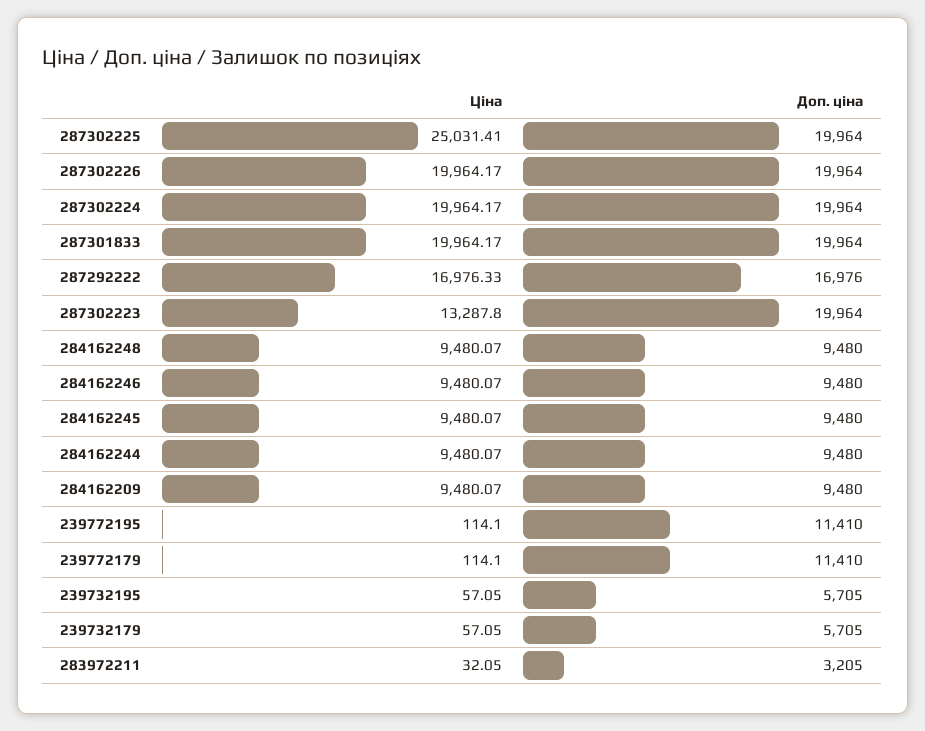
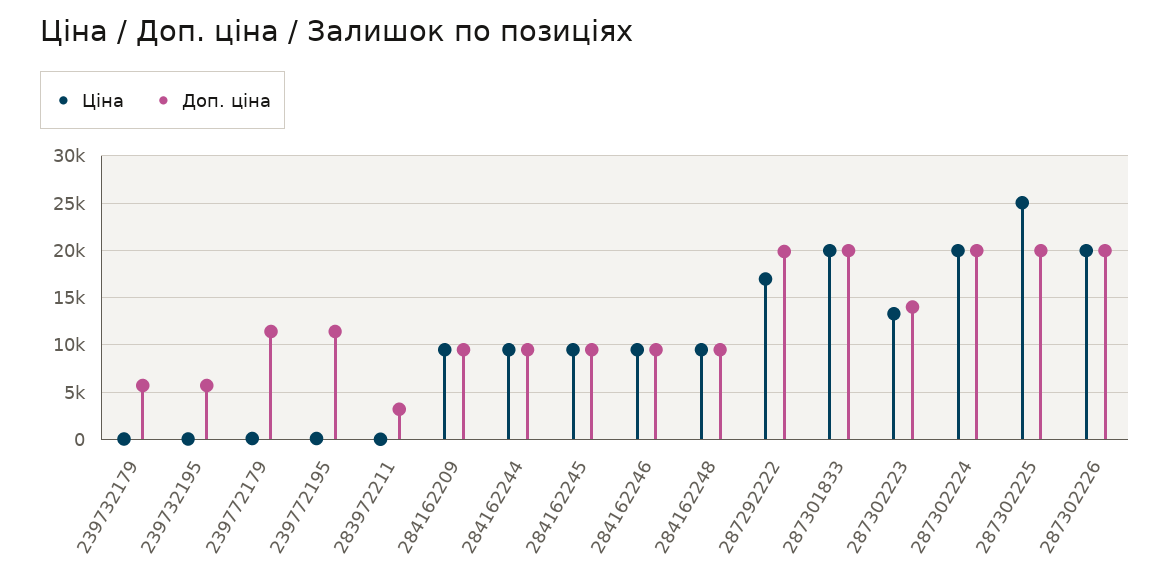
  {
    "Ціна": {
      "287302225": 25031.41,
      "287302226": 19964.17,
      "287302224": 19964.17,
      "287301833": 19964.17,
      "287292222": 16976.33,
      "287302223": 13287.8,
      "284162248": 9480.07,
      "284162246": 9480.07,
      "284162245": 9480.07,
      "284162244": 9480.07,
      "284162209": 9480.07,
      "239772195": 114.1,
      "239772179": 114.1,
      "239732195": 57.05,
      "239732179": 57.05,
      "283972211": 32.05
    },
    "Доп. ціна": {
      "287302225": 19964,
      "287302226": 19964,
      "287302224": 19964,
      "287301833": 19964,
-     "287292222": 16976,
+     "287292222": 20000,
-     "287302223": 19964,
+     "287302223": 14000,
      "284162248": 9480,
      "284162246": 9480,
      "284162245": 9480,
      "284162244": 9480,
      "284162209": 9480,
      "239772195": 11410,
      "239772179": 11410,
      "239732195": 5705,
      "239732179": 5705,
      "283972211": 3205
    }
  }

